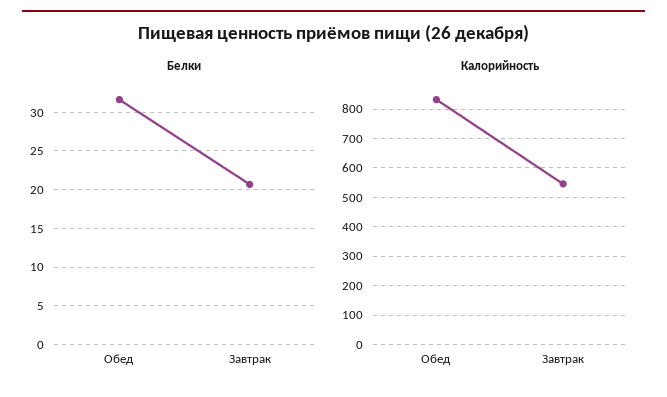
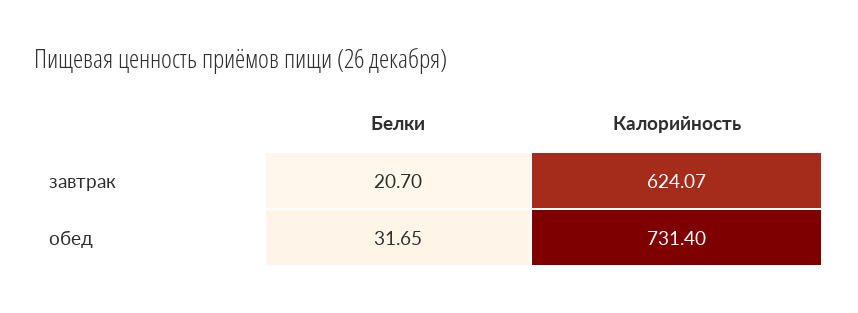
  {
    "Белки": {
      "Обед": 31.65,
      "Завтрак": 20.7
    },
    "Калорийность": {
-     "Обед": 825,
+     "Обед": 731.4,
-     "Завтрак": 550
+     "Завтрак": 624.07
    }
  }

